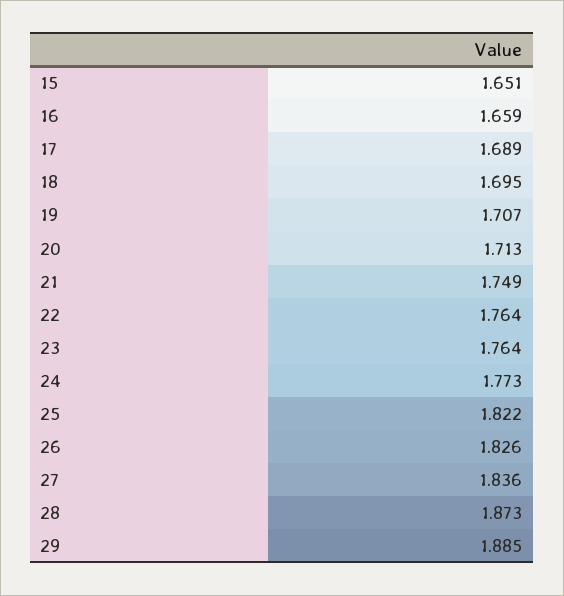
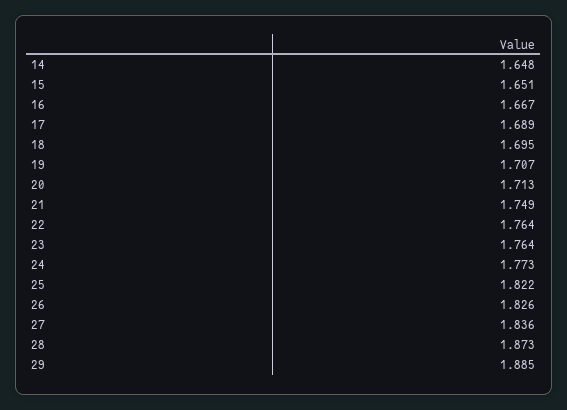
  {
    "15": 1.651,
-   "16": 1.659,
+   "16": 1.667,
    "17": 1.689,
    "18": 1.695,
    "19": 1.707,
    "20": 1.713,
    "21": 1.749,
    "22": 1.764,
    "23": 1.764,
    "24": 1.773,
    "25": 1.822,
    "26": 1.826,
    "27": 1.836,
    "28": 1.873,
-   "29": 1.885
+   "29": 1.885,
+   "14": 1.648
  }

